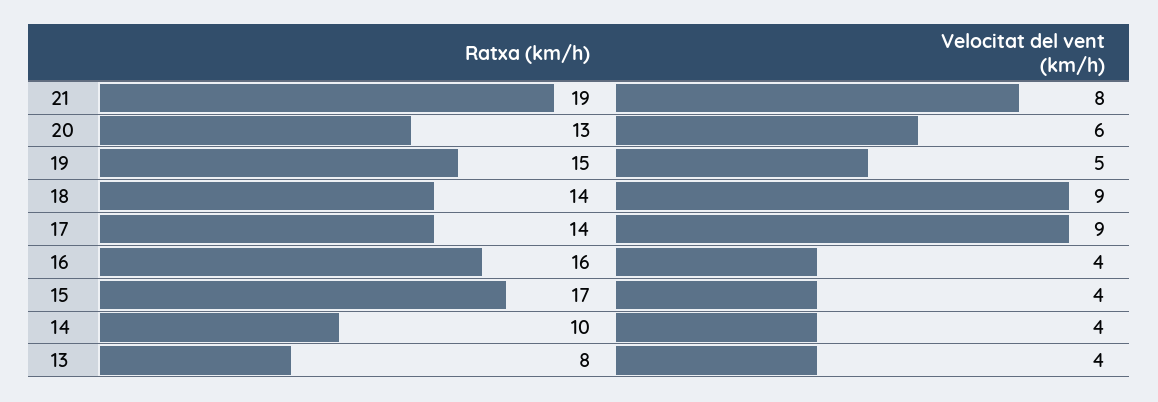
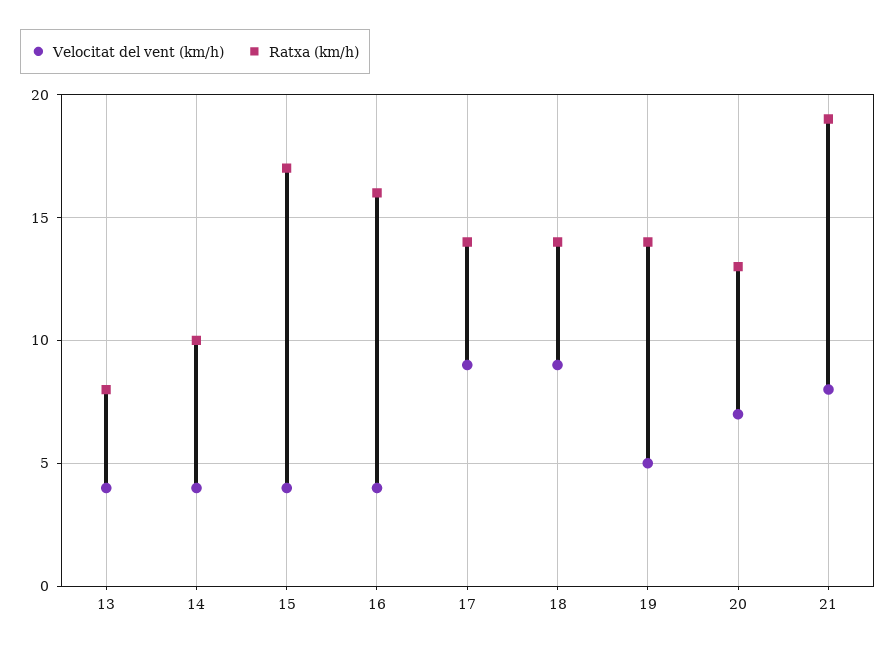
  {
    "Ratxa (km/h)": {
      "21": 19,
      "20": 13,
-     "19": 15,
+     "19": 14,
      "18": 14,
      "17": 14,
      "16": 16,
      "15": 17,
      "14": 10,
      "13": 8
    },
    "Velocitat del vent (km/h)": {
      "21": 8,
-     "20": 6,
+     "20": 7,
      "19": 5,
      "18": 9,
      "17": 9,
      "16": 4,
      "15": 4,
      "14": 4,
      "13": 4
    }
  }

